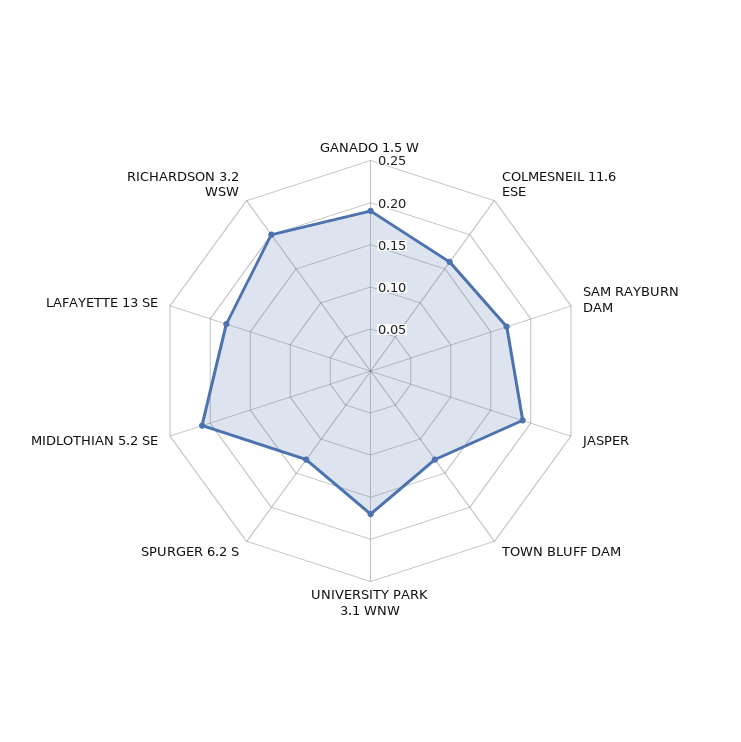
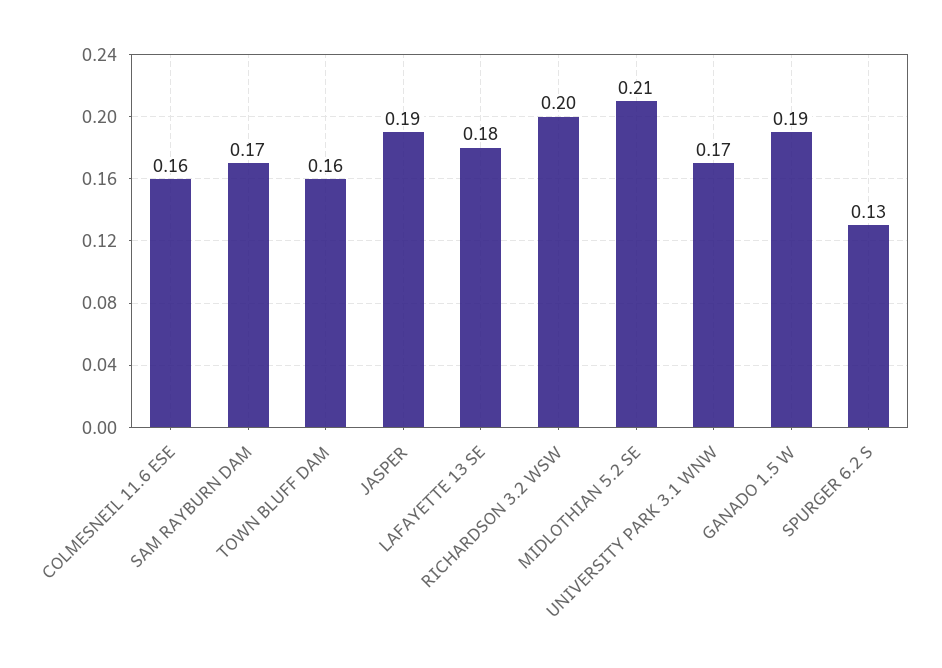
  {
    "GANADO 1.5 W": 0.19,
    "COLMESNEIL 11.6 ESE": 0.16,
    "SAM RAYBURN DAM": 0.17,
    "JASPER": 0.19,
-   "TOWN BLUFF DAM": 0.13,
+   "TOWN BLUFF DAM": 0.16,
    "UNIVERSITY PARK 3.1 WNW": 0.17,
    "SPURGER 6.2 S": 0.13,
    "MIDLOTHIAN 5.2 SE": 0.21,
    "LAFAYETTE 13 SE": 0.18,
    "RICHARDSON 3.2 WSW": 0.2
  }

